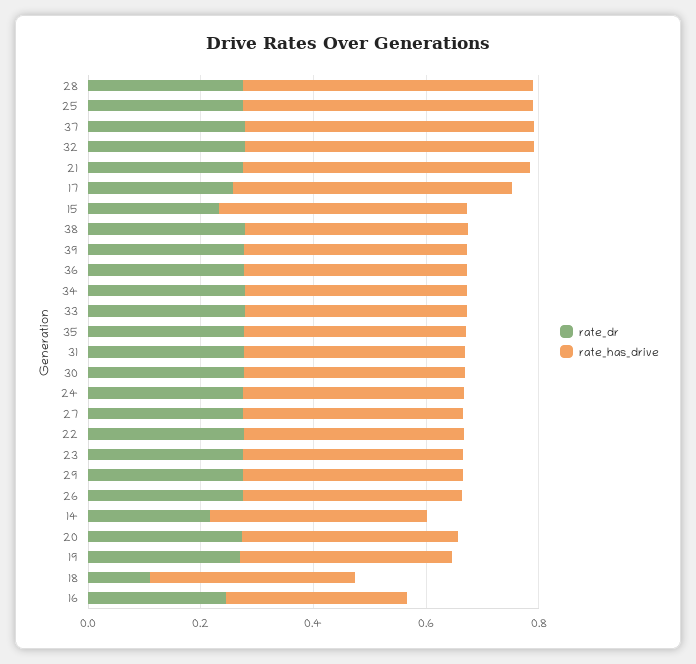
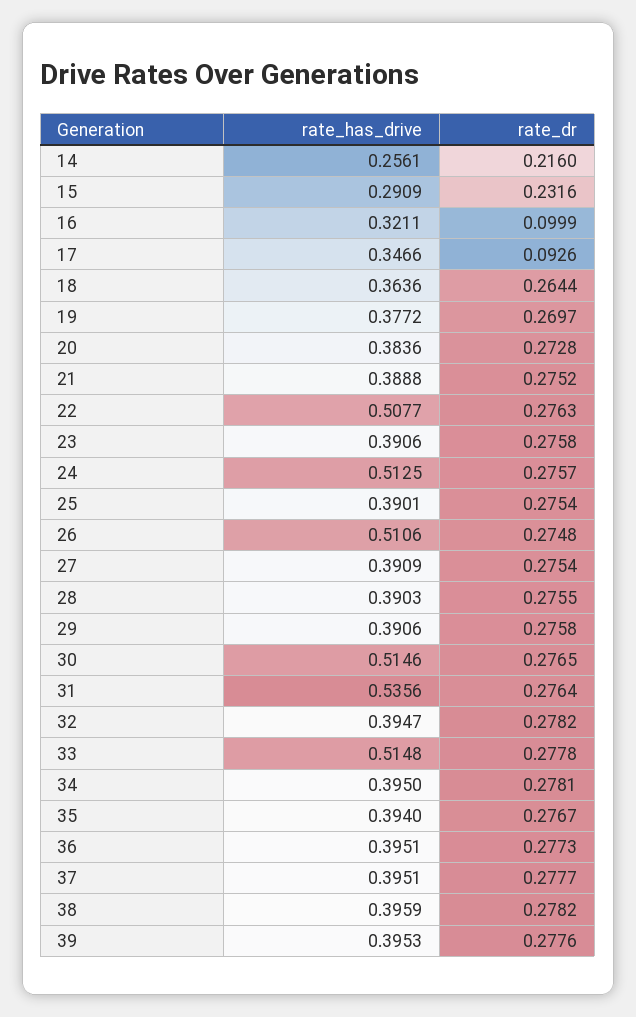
  {
    "rate_dr": {
      "28": 0.2755,
      "25": 0.2754,
      "37": 0.2777,
      "32": 0.2782,
      "21": 0.2752,
-     "17": 0.25,
+     "17": 0.0926,
      "15": 0.2316,
      "38": 0.2782,
      "39": 0.2776,
      "36": 0.2773,
      "34": 0.2781,
      "33": 0.2778,
      "35": 0.2767,
      "31": 0.2764,
      "30": 0.2765,
      "24": 0.2757,
      "27": 0.2754,
      "22": 0.2763,
      "23": 0.2758,
      "29": 0.2758,
      "26": 0.2748,
      "14": 0.216,
      "20": 0.2728,
      "19": 0.2697,
-     "18": 0.1,
+     "18": 0.2644,
-     "16": 0.25
+     "16": 0.0999
    },
    "rate_has_drive": {
-     "28": 0.5,
+     "28": 0.3903,
-     "25": 0.5,
+     "25": 0.3901,
-     "37": 0.5,
+     "37": 0.3951,
-     "32": 0.5,
+     "32": 0.3947,
-     "21": 0.5,
+     "21": 0.3888,
-     "17": 0.5,
+     "17": 0.3466,
-     "15": 0.45,
+     "15": 0.2909,
      "38": 0.3959,
      "39": 0.3953,
      "36": 0.3951,
      "34": 0.395,
-     "33": 0.4,
+     "33": 0.5148,
      "35": 0.394,
-     "31": 0.4,
+     "31": 0.5356,
-     "30": 0.4,
+     "30": 0.5146,
-     "24": 0.4,
+     "24": 0.5125,
      "27": 0.3909,
-     "22": 0.4,
+     "22": 0.5077,
      "23": 0.3906,
      "29": 0.3906,
-     "26": 0.4,
+     "26": 0.5106,
-     "14": 0.4,
+     "14": 0.2561,
      "20": 0.3836,
      "19": 0.3772,
      "18": 0.3636,
      "16": 0.3211
    }
  }

